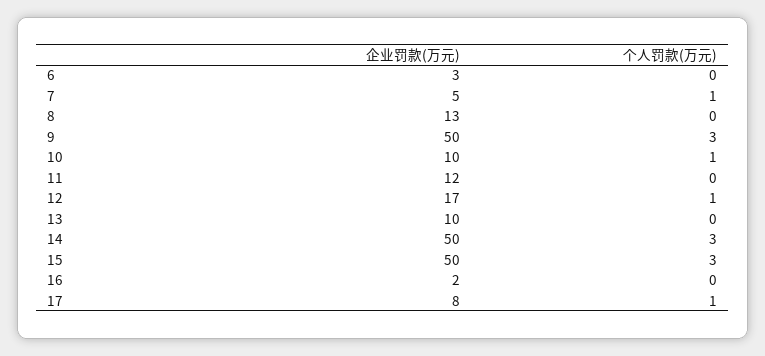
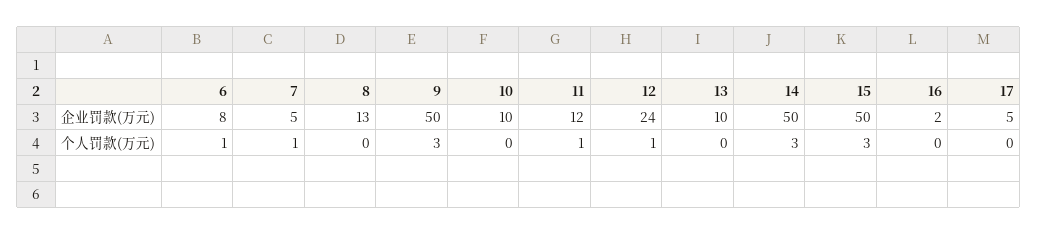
  {
    "企业罚款(万元)": {
-     "6": 3,
+     "6": 8,
      "7": 5,
      "8": 13,
      "9": 50,
      "10": 10,
      "11": 12,
-     "12": 17,
+     "12": 24,
      "13": 10,
      "14": 50,
      "15": 50,
      "16": 2,
-     "17": 8
+     "17": 5
    },
    "个人罚款(万元)": {
-     "6": 0,
+     "6": 1,
      "7": 1,
      "8": 0,
      "9": 3,
-     "10": 1,
+     "10": 0,
-     "11": 0,
+     "11": 1,
      "12": 1,
      "13": 0,
      "14": 3,
      "15": 3,
      "16": 0,
-     "17": 1
+     "17": 0
    }
  }

